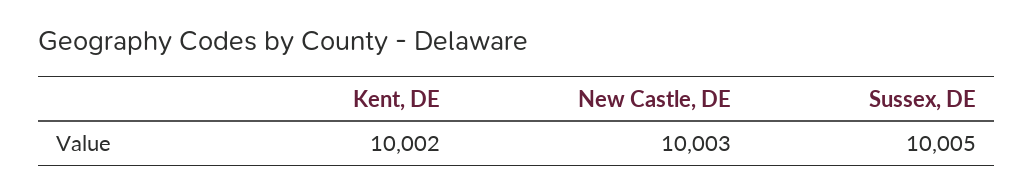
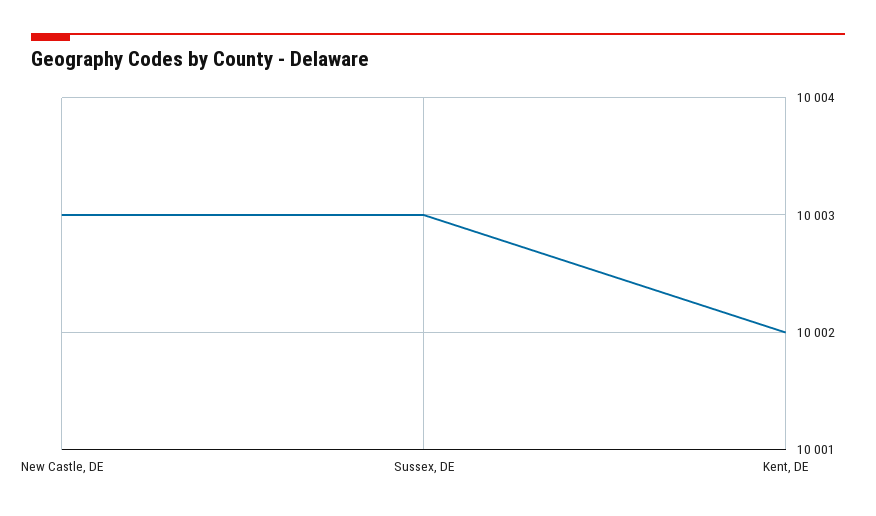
  {
    "Kent, DE": 10002,
    "New Castle, DE": 10003,
-   "Sussex, DE": 10005
+   "Sussex, DE": 10003
  }

